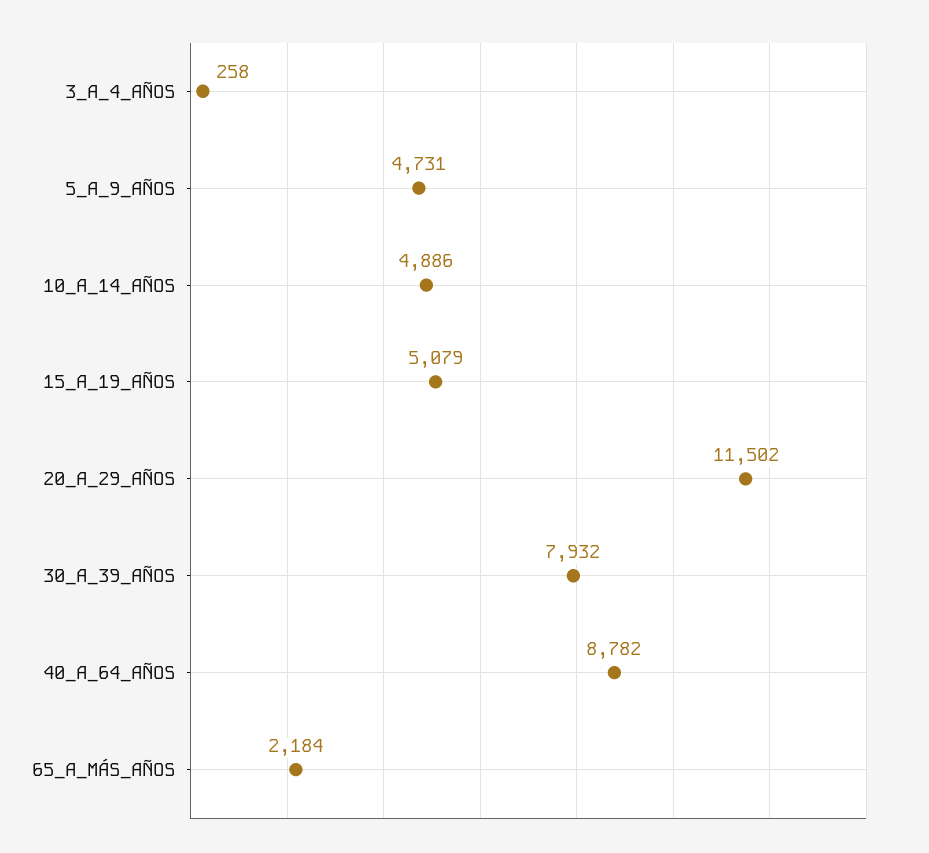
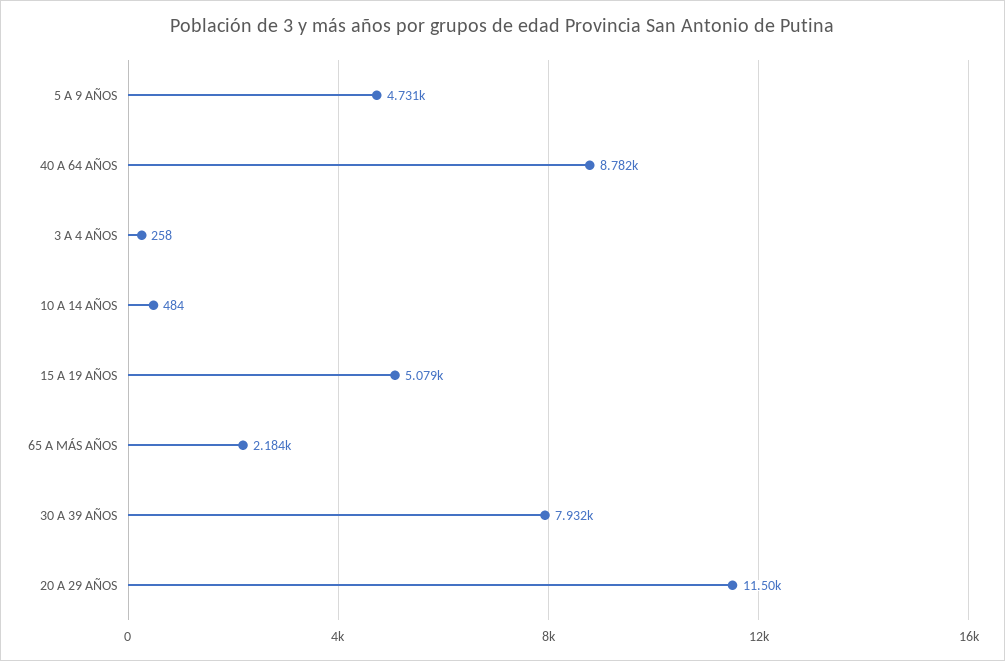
  {
    "3_A_4_AÑOS": 258,
    "5_A_9_AÑOS": 4731,
-   "10_A_14_AÑOS": 4886,
+   "10_A_14_AÑOS": 484,
    "15_A_19_AÑOS": 5079,
    "20_A_29_AÑOS": 11502,
    "30_A_39_AÑOS": 7932,
    "40_A_64_AÑOS": 8782,
    "65_A_MÁS_AÑOS": 2184
  }

